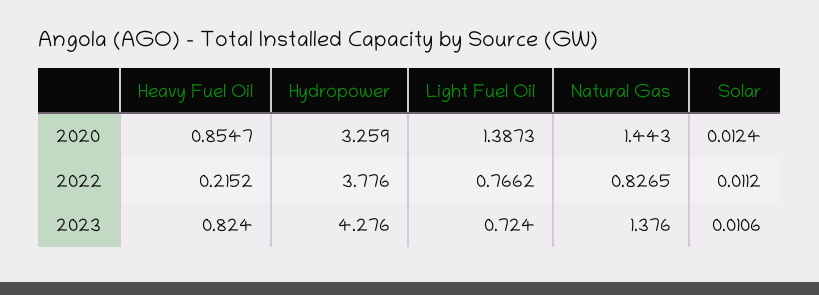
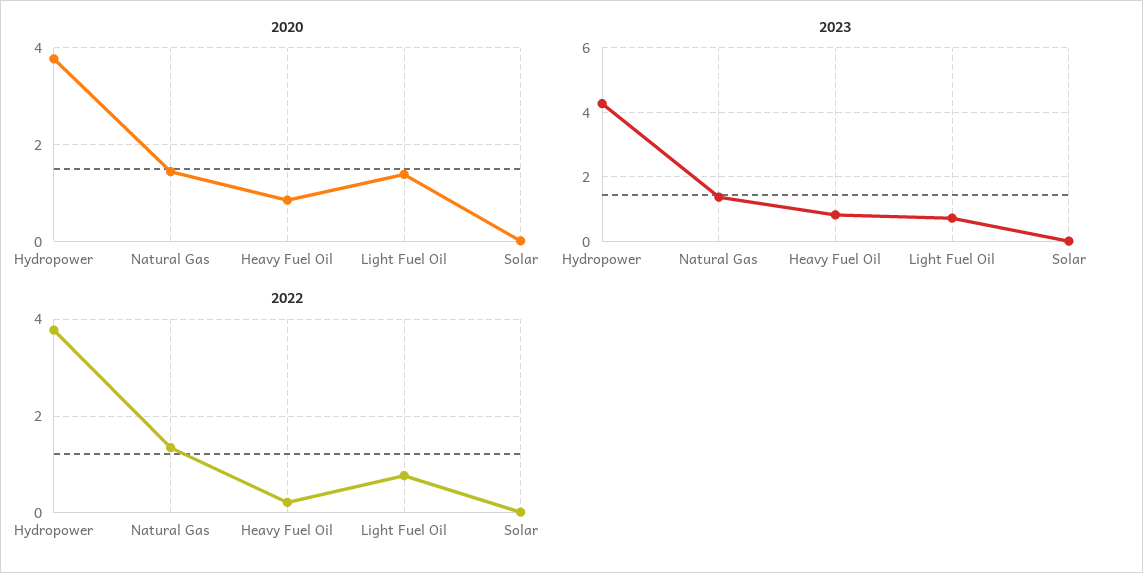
  {
    "2020": {
      "Heavy Fuel Oil": 0.8547,
-     "Hydropower": 3.259,
+     "Hydropower": 3.8,
      "Light Fuel Oil": 1.3873,
      "Natural Gas": 1.443,
      "Solar": 0.0124
    },
    "2022": {
      "Heavy Fuel Oil": 0.2152,
      "Hydropower": 3.776,
      "Light Fuel Oil": 0.7662,
-     "Natural Gas": 0.8265,
+     "Natural Gas": 1.4,
      "Solar": 0.0112
    },
    "2023": {
      "Heavy Fuel Oil": 0.824,
      "Hydropower": 4.276,
      "Light Fuel Oil": 0.724,
      "Natural Gas": 1.376,
      "Solar": 0.0106
    }
  }

